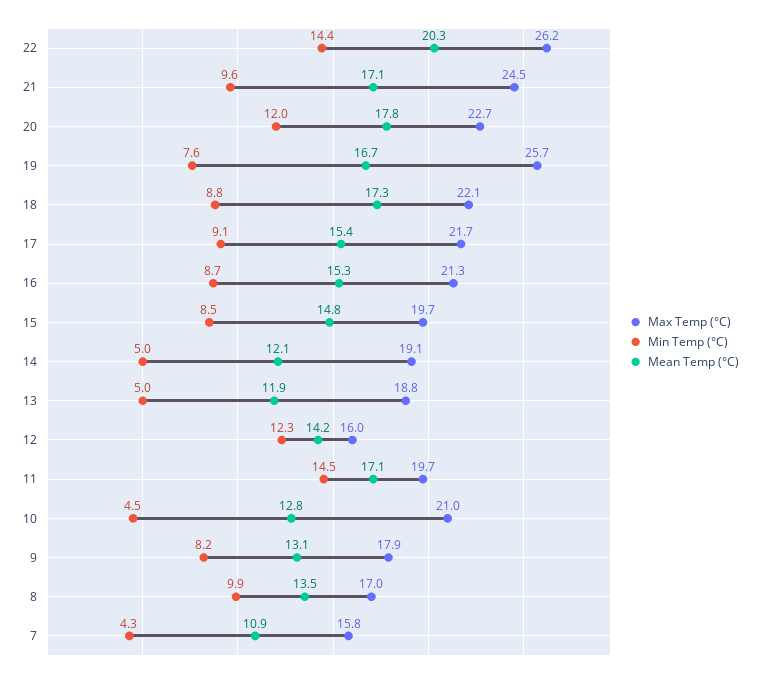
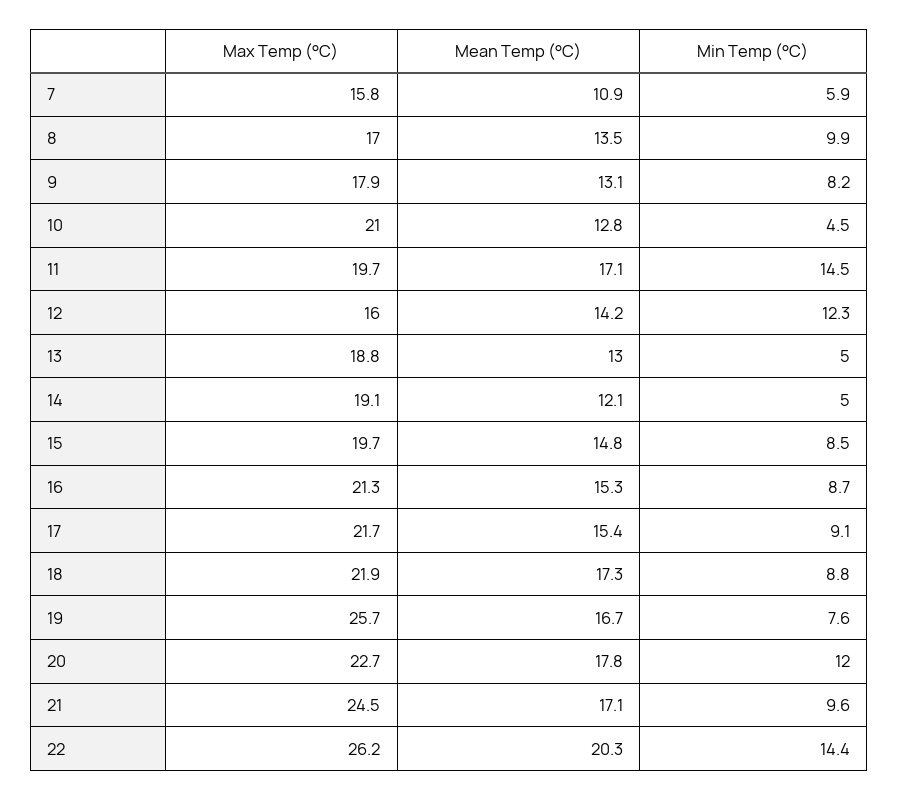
  {
    "Max Temp (°C)": {
      "22": 26.2,
      "21": 24.5,
      "20": 22.7,
      "19": 25.7,
-     "18": 22.1,
+     "18": 21.9,
      "17": 21.7,
      "16": 21.3,
      "15": 19.7,
      "14": 19.1,
      "13": 18.8,
      "12": 16,
      "11": 19.7,
      "10": 21,
      "9": 17.9,
      "8": 17,
      "7": 15.8
    },
    "Min Temp (°C)": {
      "22": 14.4,
      "21": 9.6,
      "20": 12,
      "19": 7.6,
      "18": 8.8,
      "17": 9.1,
      "16": 8.7,
      "15": 8.5,
      "14": 5,
      "13": 5,
      "12": 12.3,
      "11": 14.5,
      "10": 4.5,
      "9": 8.2,
      "8": 9.9,
-     "7": 4.3
+     "7": 5.9
    },
    "Mean Temp (°C)": {
      "22": 20.3,
      "21": 17.1,
      "20": 17.8,
      "19": 16.7,
      "18": 17.3,
      "17": 15.4,
      "16": 15.3,
      "15": 14.8,
      "14": 12.1,
-     "13": 11.9,
+     "13": 13,
      "12": 14.2,
      "11": 17.1,
      "10": 12.8,
      "9": 13.1,
      "8": 13.5,
      "7": 10.9
    }
  }

